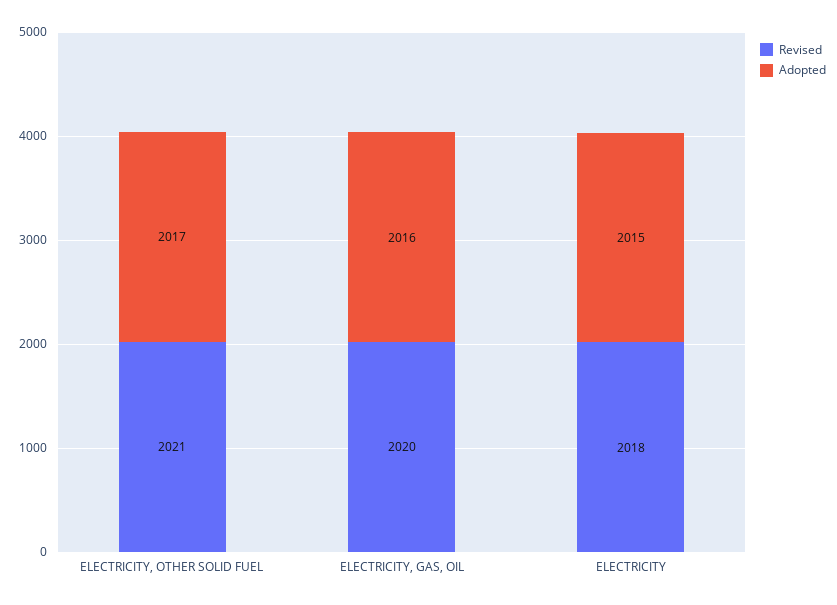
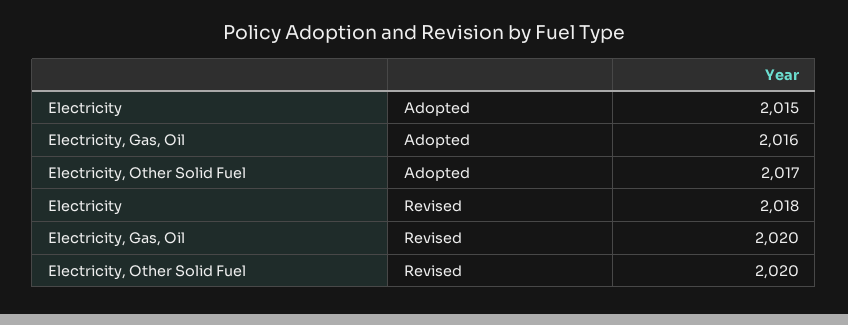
  {
    "Revised": {
-     "ELECTRICITY, OTHER SOLID FUEL": 2021,
+     "ELECTRICITY, OTHER SOLID FUEL": 2020,
      "ELECTRICITY, GAS, OIL": 2020,
      "ELECTRICITY": 2018
    },
    "Adopted": {
      "ELECTRICITY, OTHER SOLID FUEL": 2017,
      "ELECTRICITY, GAS, OIL": 2016,
      "ELECTRICITY": 2015
    }
  }

